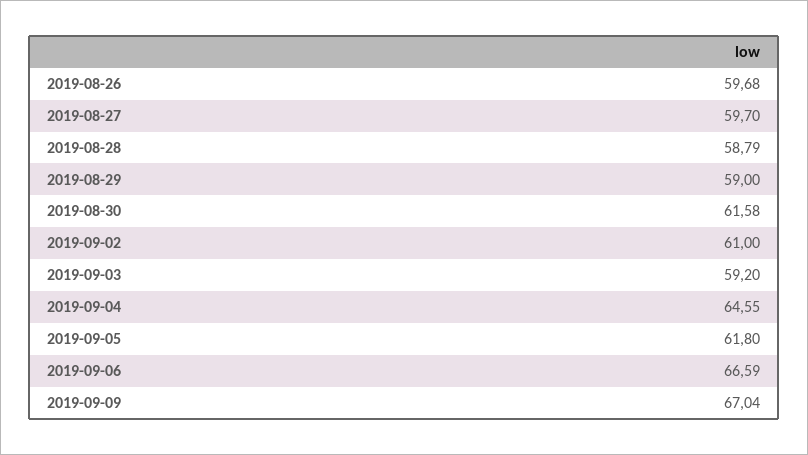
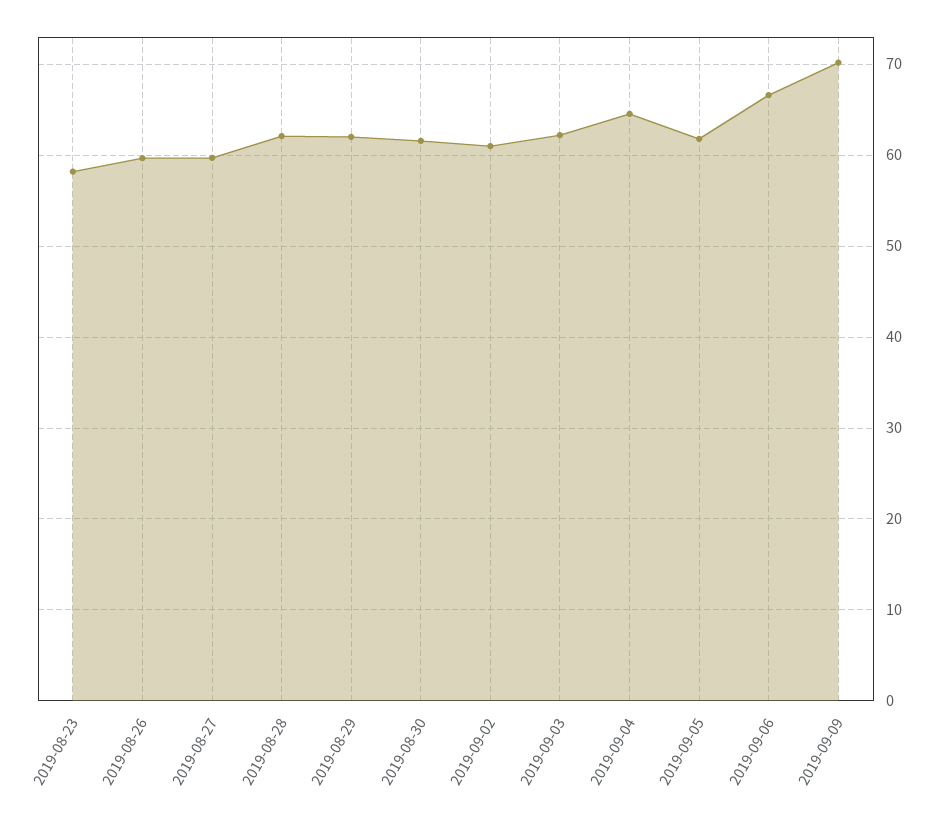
  {
    "2019-08-26": 59.68,
    "2019-08-27": 59.7,
-   "2019-08-28": 58.79,
+   "2019-08-28": 62,
-   "2019-08-29": 59,
+   "2019-08-29": 62,
    "2019-08-30": 61.58,
    "2019-09-02": 61,
-   "2019-09-03": 59.2,
+   "2019-09-03": 62,
    "2019-09-04": 64.55,
    "2019-09-05": 61.8,
    "2019-09-06": 66.59,
-   "2019-09-09": 67.04
+   "2019-09-09": 70,
+   "2019-08-23": 58
  }

